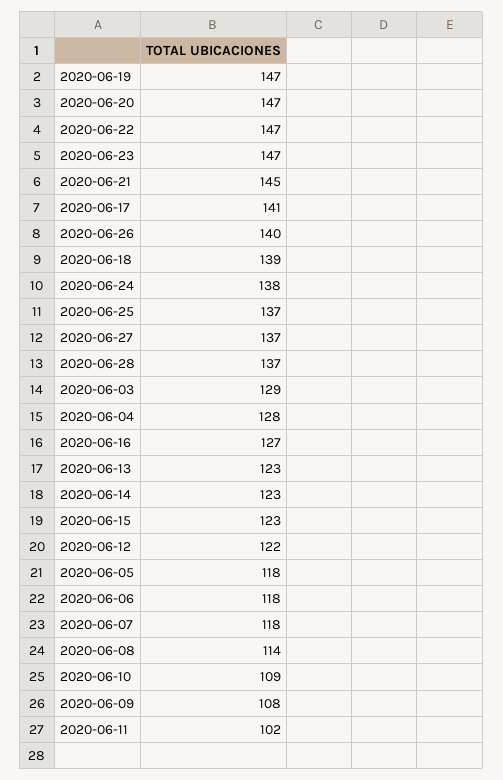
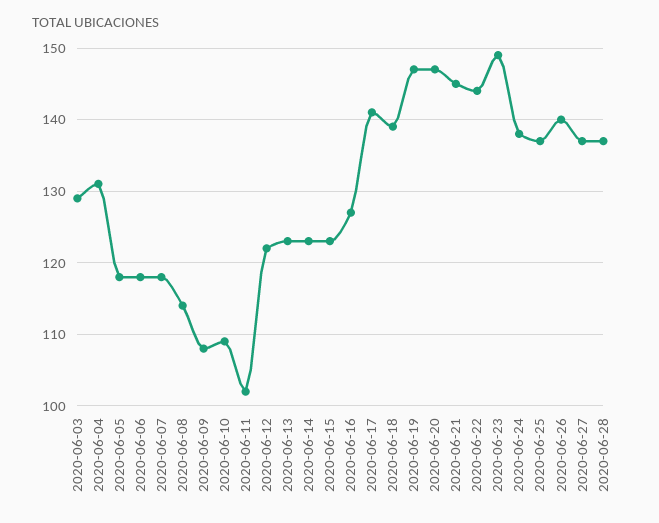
  {
    "2020-06-19": 147,
    "2020-06-20": 147,
-   "2020-06-22": 147,
+   "2020-06-22": 144,
-   "2020-06-23": 147,
+   "2020-06-23": 149,
    "2020-06-21": 145,
    "2020-06-17": 141,
    "2020-06-26": 140,
    "2020-06-18": 139,
    "2020-06-24": 138,
    "2020-06-25": 137,
    "2020-06-27": 137,
    "2020-06-28": 137,
    "2020-06-03": 129,
-   "2020-06-04": 128,
+   "2020-06-04": 131,
    "2020-06-16": 127,
    "2020-06-13": 123,
    "2020-06-14": 123,
    "2020-06-15": 123,
    "2020-06-12": 122,
    "2020-06-05": 118,
    "2020-06-06": 118,
    "2020-06-07": 118,
    "2020-06-08": 114,
    "2020-06-10": 109,
    "2020-06-09": 108,
    "2020-06-11": 102
  }

